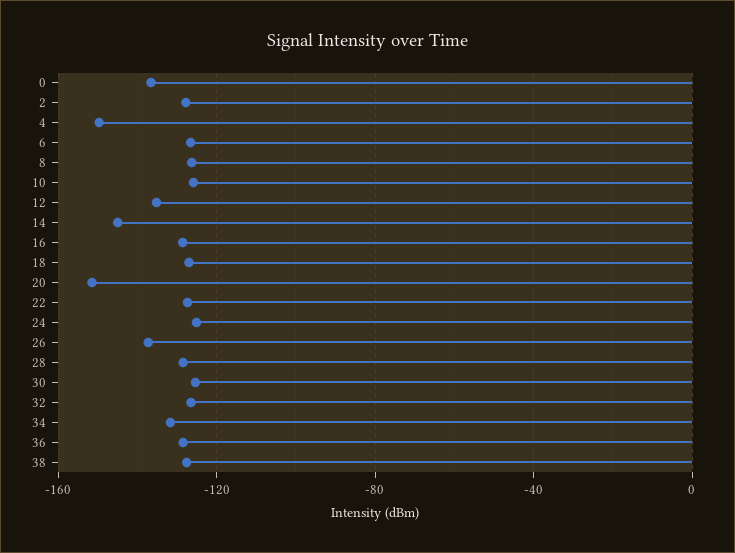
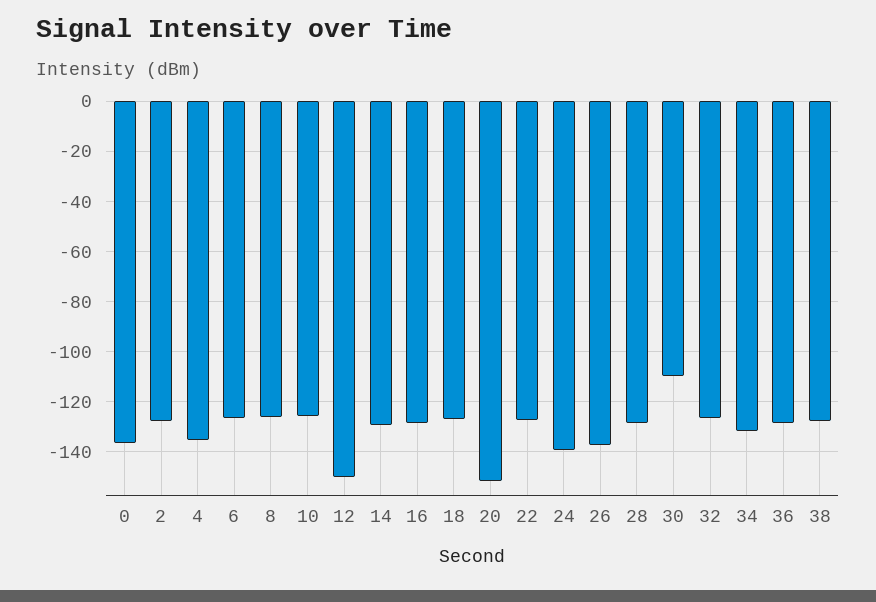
  {
    "0": -137.5,
    "2": -127.5,
-   "4": -150,
+   "4": -135,
    "6": -127.5,
    "8": -127.5,
    "10": -125,
-   "12": -135,
+   "12": -150,
-   "14": -145,
+   "14": -130,
    "16": -127.5,
    "18": -127.5,
    "20": -152.5,
    "22": -127.5,
-   "24": -125,
+   "24": -140,
    "26": -137.5,
    "28": -127.5,
-   "30": -125,
+   "30": -110,
    "32": -127.5,
    "34": -132.5,
    "36": -127.5,
    "38": -127.5
  }

